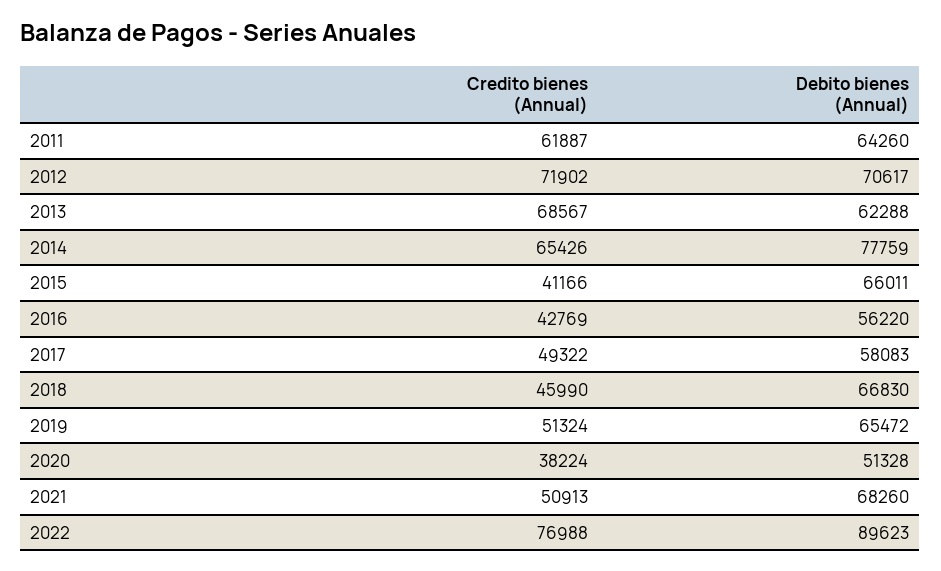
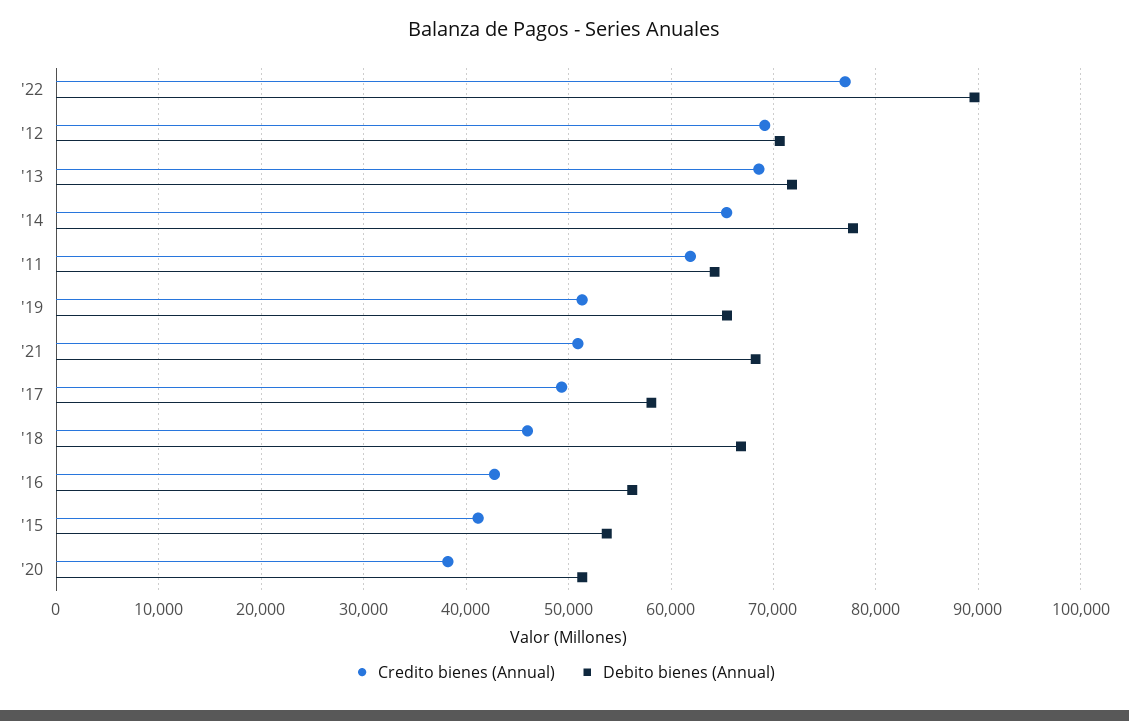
  {
    "Credito bienes (Annual)": {
      "2011": 61887,
-     "2012": 71902,
+     "2012": 69000,
      "2013": 68567,
      "2014": 65426,
      "2015": 41166,
      "2016": 42769,
      "2017": 49322,
      "2018": 45990,
      "2019": 51324,
      "2020": 38224,
      "2021": 50913,
      "2022": 76988
    },
    "Debito bienes (Annual)": {
      "2011": 64260,
      "2012": 70617,
-     "2013": 62288,
+     "2013": 72000,
      "2014": 77759,
-     "2015": 66011,
+     "2015": 54000,
      "2016": 56220,
      "2017": 58083,
      "2018": 66830,
      "2019": 65472,
      "2020": 51328,
      "2021": 68260,
      "2022": 89623
    }
  }

